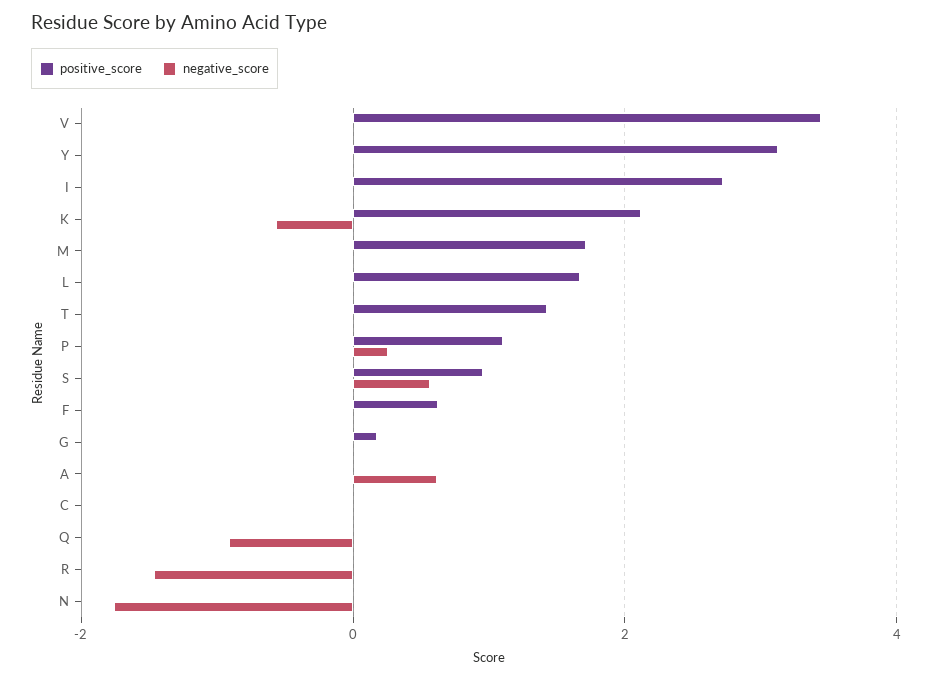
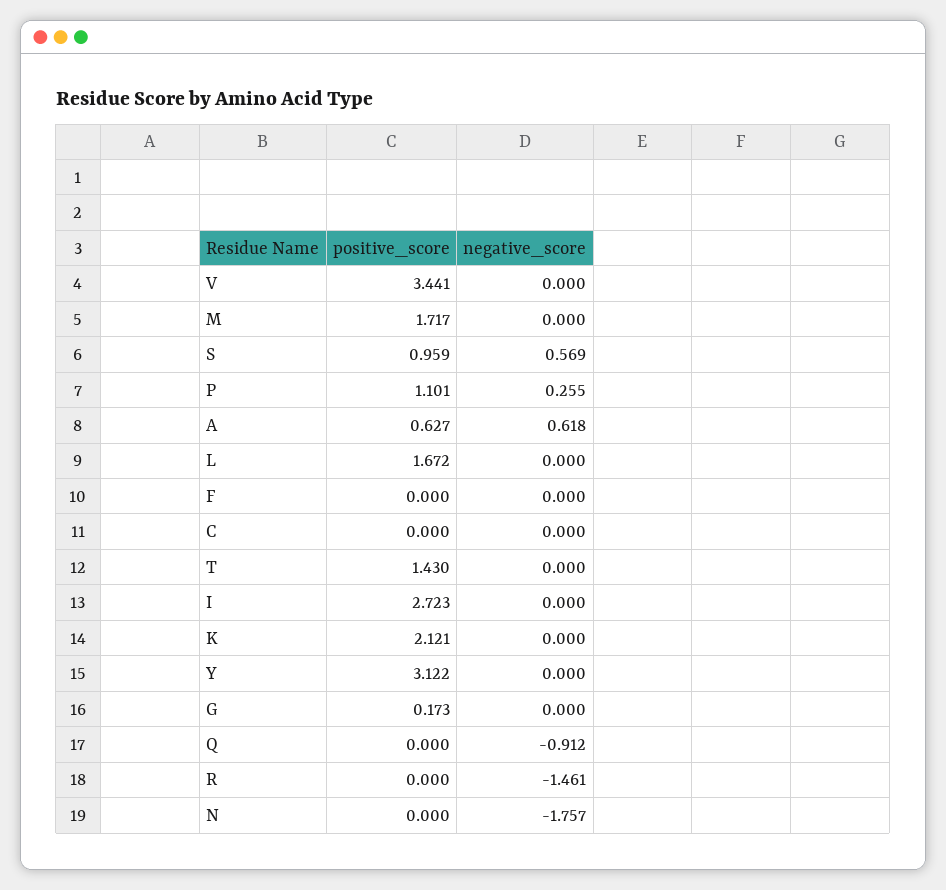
  {
    "positive_score": {
      "V": 3.441,
      "Y": 3.122,
      "I": 2.723,
      "K": 2.121,
      "M": 1.717,
      "L": 1.672,
      "T": 1.43,
      "P": 1.101,
      "S": 0.959,
-     "F": 0.6,
+     "F": 0,
      "G": 0.173,
-     "A": 0,
+     "A": 0.627,
      "C": 0,
      "Q": 0,
      "R": 0,
      "N": 0
    },
    "negative_score": {
      "V": 0,
      "Y": 0,
      "I": 0,
-     "K": -0.6,
+     "K": 0,
      "M": 0,
      "L": 0,
      "T": 0,
      "P": 0.255,
      "S": 0.569,
      "F": 0,
      "G": 0,
      "A": 0.618,
      "C": 0,
      "Q": -0.912,
      "R": -1.461,
      "N": -1.757
    }
  }

